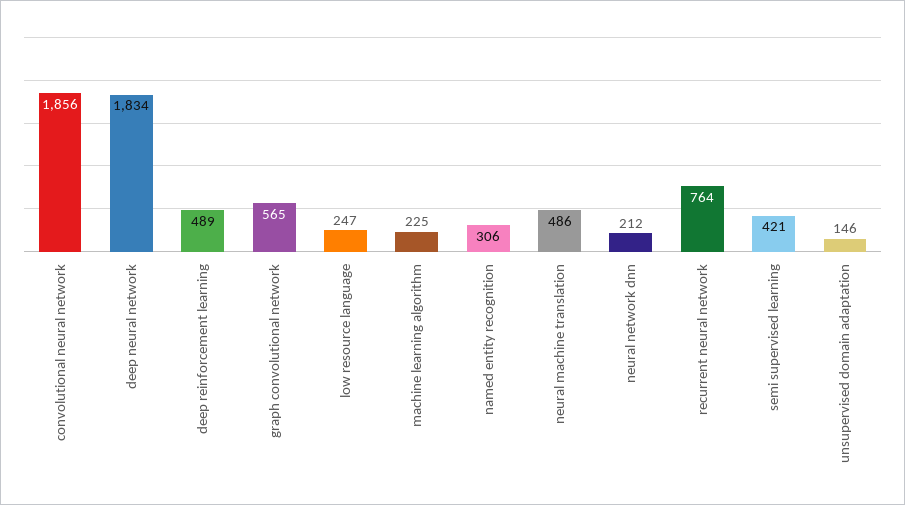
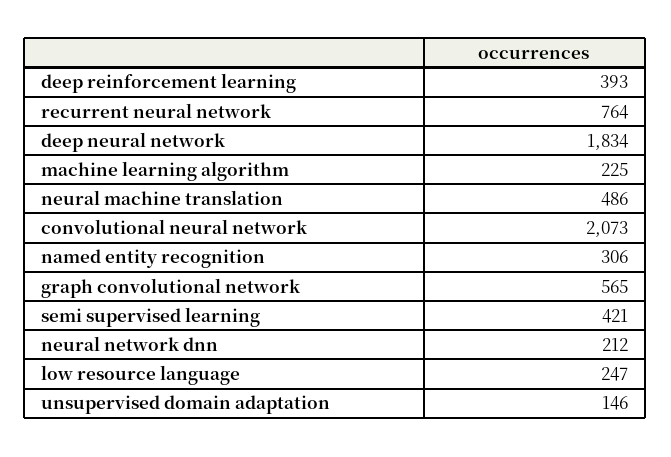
  {
-   "convolutional neural network": 1856,
+   "convolutional neural network": 2073,
    "deep neural network": 1834,
-   "deep reinforcement learning": 489,
+   "deep reinforcement learning": 393,
    "graph convolutional network": 565,
    "low resource language": 247,
    "machine learning algorithm": 225,
    "named entity recognition": 306,
    "neural machine translation": 486,
    "neural network dnn": 212,
    "recurrent neural network": 764,
    "semi supervised learning": 421,
    "unsupervised domain adaptation": 146
  }

